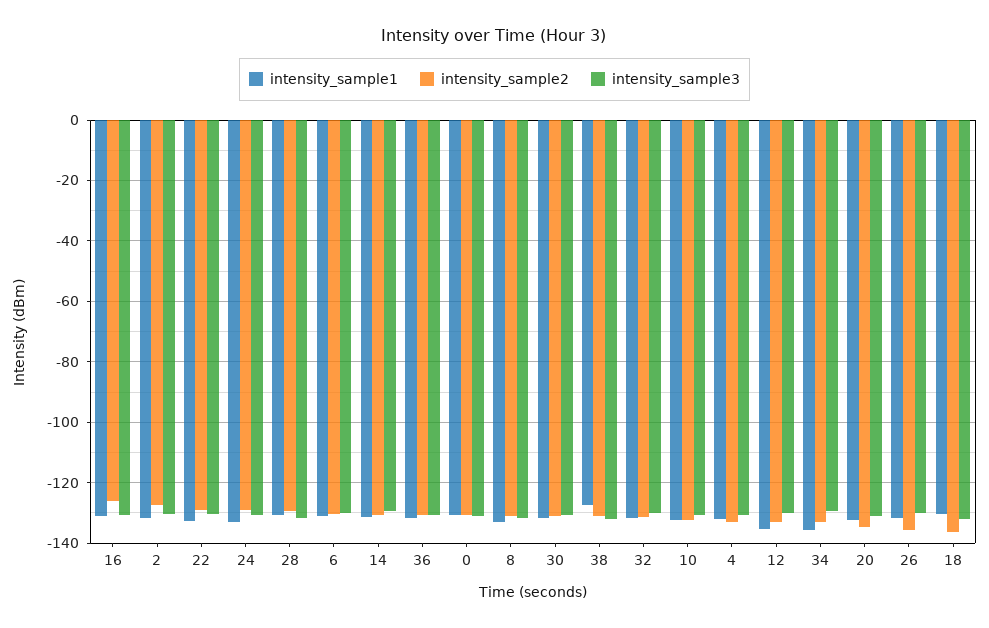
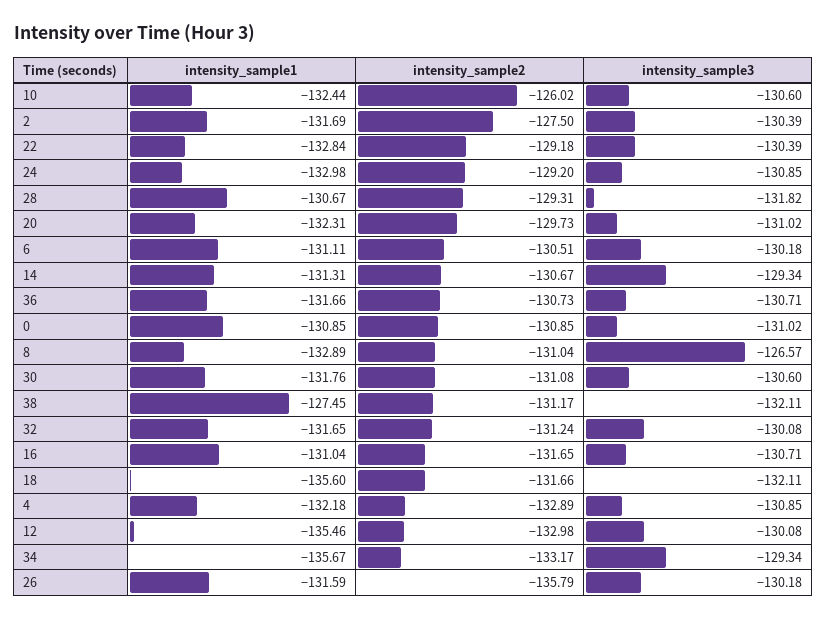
  {
    "intensity_sample1": {
      "16": -131.04,
      "2": -131.69,
      "22": -132.84,
      "24": -132.98,
      "28": -130.67,
      "6": -131.11,
      "14": -131.31,
      "36": -131.66,
      "0": -130.85,
      "8": -132.89,
      "30": -131.76,
      "38": -127.45,
      "32": -131.65,
      "10": -132.44,
      "4": -132.18,
      "12": -135.46,
      "34": -135.67,
      "20": -132.31,
      "26": -131.59,
-     "18": -130
+     "18": -135.6
    },
    "intensity_sample2": {
-     "16": -126,
+     "16": -131.65,
      "2": -127.5,
      "22": -129.18,
      "24": -129.2,
      "28": -129.31,
      "6": -130.51,
      "14": -130.67,
      "36": -130.73,
      "0": -130.85,
      "8": -131.04,
      "30": -131.08,
      "38": -131.17,
      "32": -131.24,
-     "10": -132,
+     "10": -126.02,
      "4": -132.89,
      "12": -132.98,
      "34": -133.17,
-     "20": -134,
+     "20": -129.73,
      "26": -135.79,
-     "18": -136
+     "18": -131.66
    },
    "intensity_sample3": {
      "16": -130.71,
      "2": -130.39,
      "22": -130.39,
      "24": -130.85,
      "28": -131.82,
      "6": -130.18,
      "14": -129.34,
      "36": -130.71,
      "0": -131.02,
-     "8": -132,
+     "8": -126.57,
      "30": -130.6,
      "38": -132.11,
      "32": -130.08,
      "10": -130.6,
      "4": -130.85,
      "12": -130.08,
      "34": -129.34,
      "20": -131.02,
      "26": -130.18,
      "18": -132.11
    }
  }

